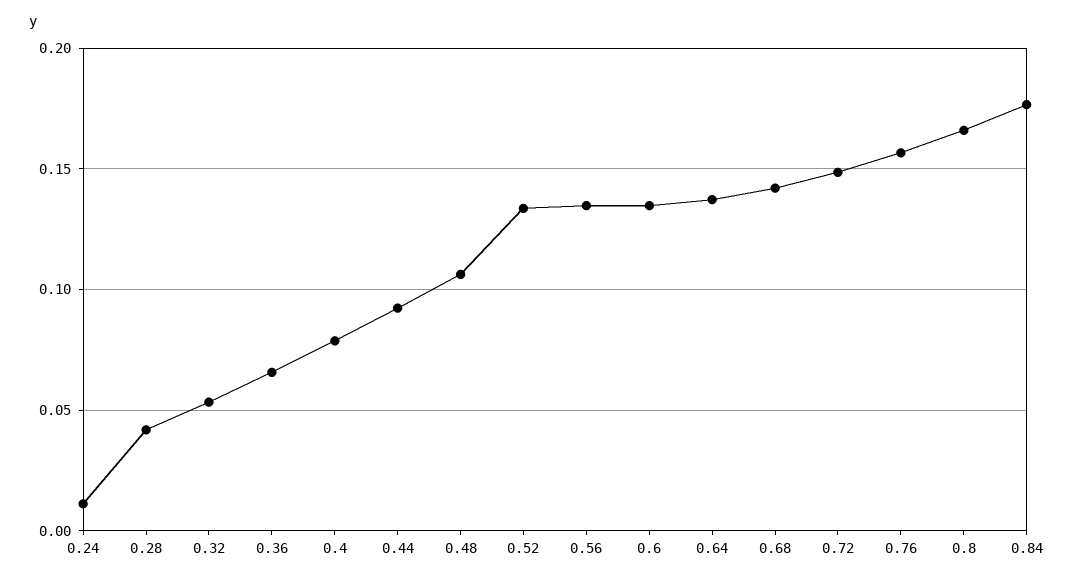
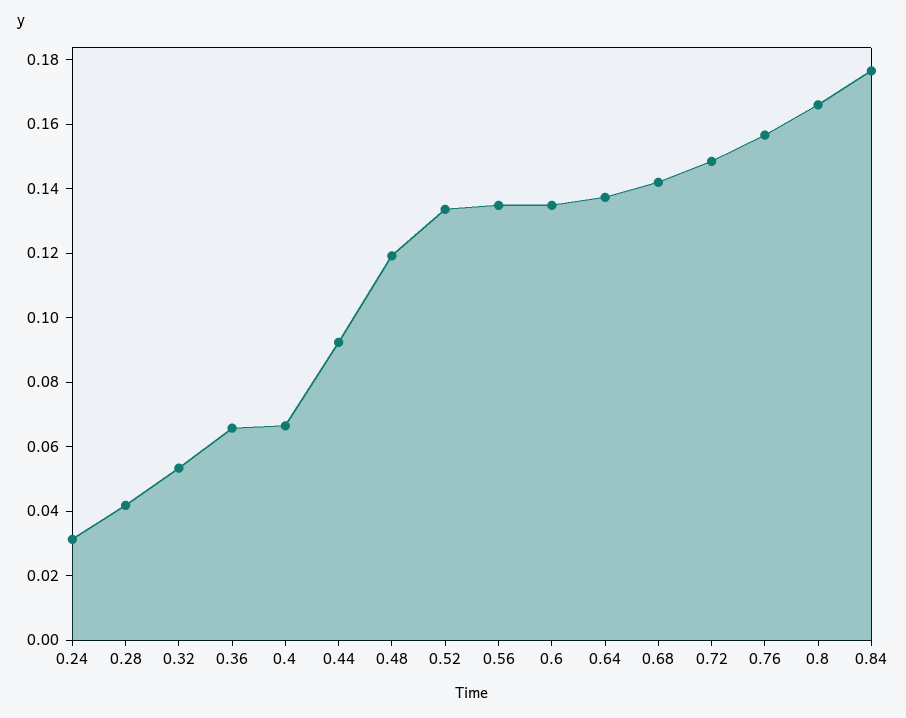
  {
-   "0.24": 0.01,
+   "0.24": 0.03,
    "0.28": 0.04,
    "0.32": 0.055,
    "0.36": 0.065,
-   "0.4": 0.08,
+   "0.4": 0.065,
    "0.44": 0.09,
-   "0.48": 0.105,
+   "0.48": 0.12,
    "0.52": 0.135,
    "0.56": 0.135,
    "0.6": 0.135,
    "0.64": 0.135,
    "0.68": 0.14,
    "0.72": 0.15,
    "0.76": 0.155,
    "0.8": 0.165,
    "0.84": 0.175
  }

